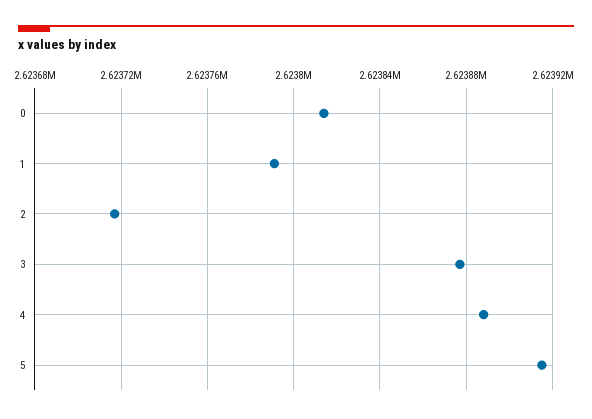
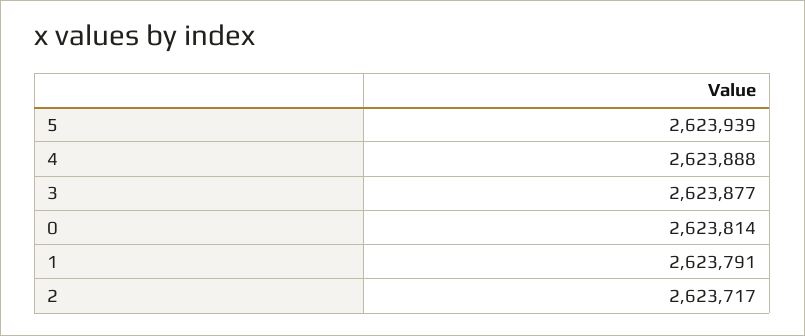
  {
    "0": 2623814,
    "1": 2623791,
    "2": 2623717,
    "3": 2623877,
    "4": 2623888,
-   "5": 2623915
+   "5": 2623939
  }

